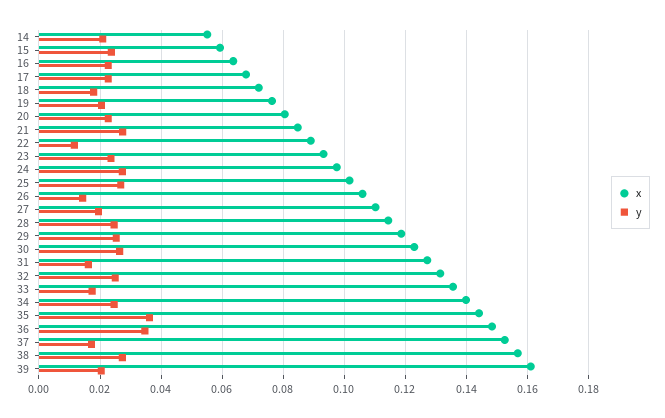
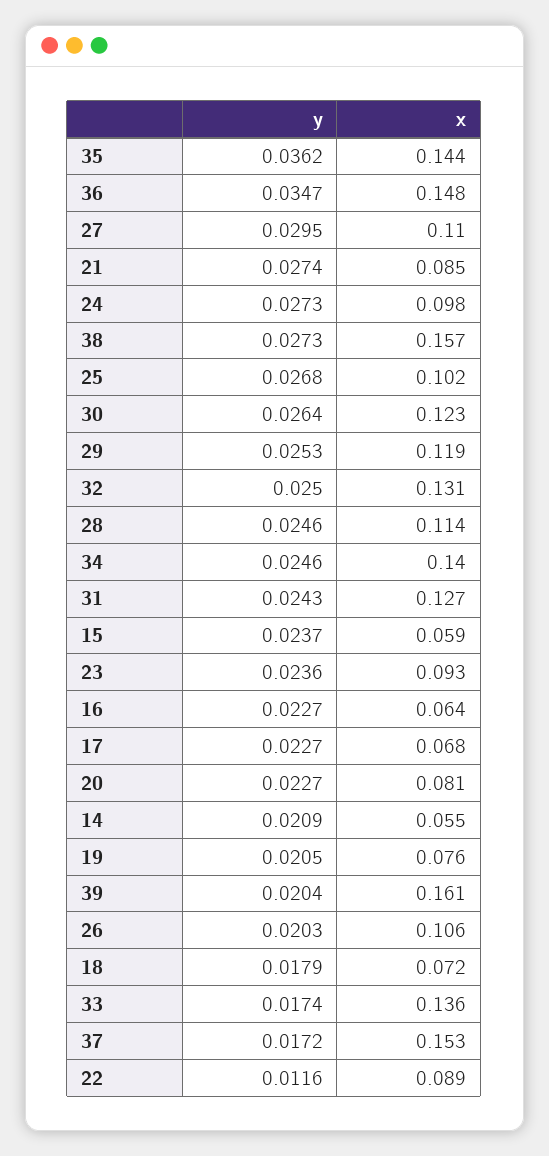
  {
    "x": {
      "14": 0.055,
      "15": 0.059,
      "16": 0.064,
      "17": 0.068,
      "18": 0.072,
      "19": 0.076,
      "20": 0.081,
      "21": 0.085,
      "22": 0.089,
      "23": 0.093,
      "24": 0.098,
      "25": 0.102,
      "26": 0.106,
      "27": 0.11,
      "28": 0.114,
      "29": 0.119,
      "30": 0.123,
      "31": 0.127,
      "32": 0.131,
      "33": 0.136,
      "34": 0.14,
      "35": 0.144,
      "36": 0.148,
      "37": 0.153,
      "38": 0.157,
      "39": 0.161
    },
    "y": {
      "14": 0.0209,
      "15": 0.0237,
      "16": 0.0227,
      "17": 0.0227,
      "18": 0.0179,
      "19": 0.0205,
      "20": 0.0227,
      "21": 0.0274,
      "22": 0.0116,
      "23": 0.0236,
      "24": 0.0273,
      "25": 0.0268,
-     "26": 0.014,
+     "26": 0.0203,
-     "27": 0.02,
+     "27": 0.0295,
      "28": 0.0246,
      "29": 0.0253,
      "30": 0.0264,
-     "31": 0.016,
+     "31": 0.0243,
      "32": 0.025,
      "33": 0.0174,
      "34": 0.0246,
      "35": 0.0362,
      "36": 0.0347,
      "37": 0.0172,
      "38": 0.0273,
      "39": 0.0204
    }
  }

